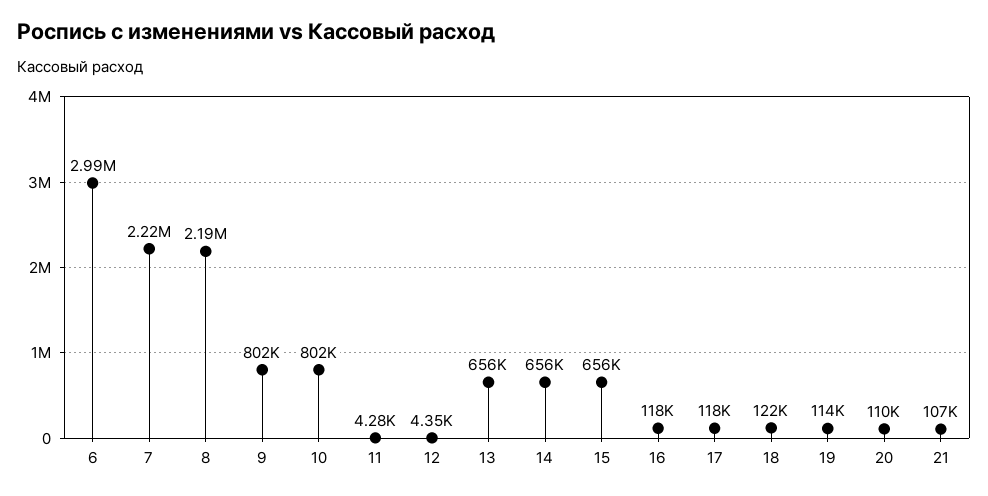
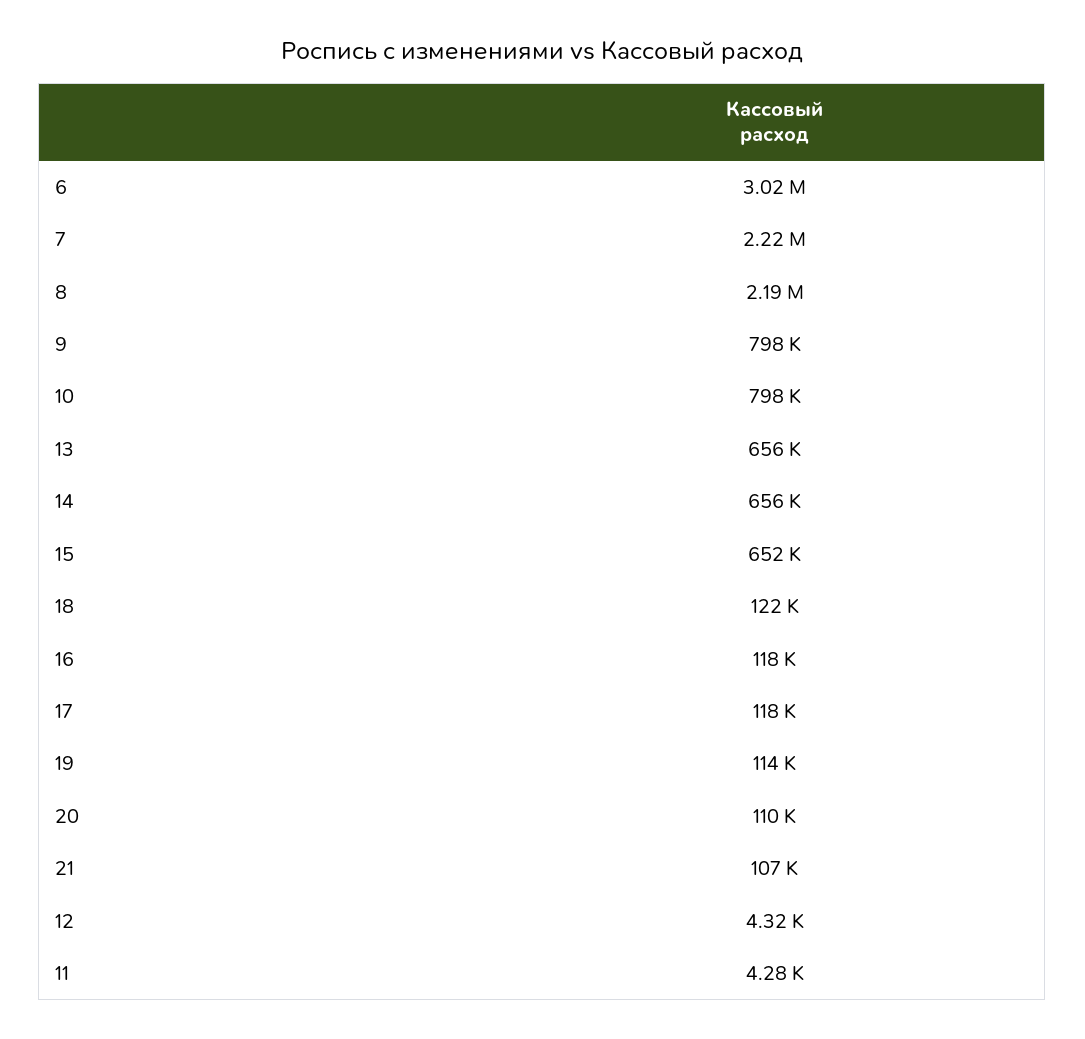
  {
-   "6": 2990000,
+   "6": 3020000,
    "7": 2220000,
    "8": 2190000,
-   "9": 802000,
+   "9": 798000,
-   "10": 802000,
+   "10": 798000,
    "11": 4280,
-   "12": 4350,
+   "12": 4320,
    "13": 656000,
    "14": 656000,
-   "15": 656000,
+   "15": 652000,
    "16": 118000,
    "17": 118000,
    "18": 122000,
    "19": 114000,
    "20": 110000,
    "21": 107000
  }

